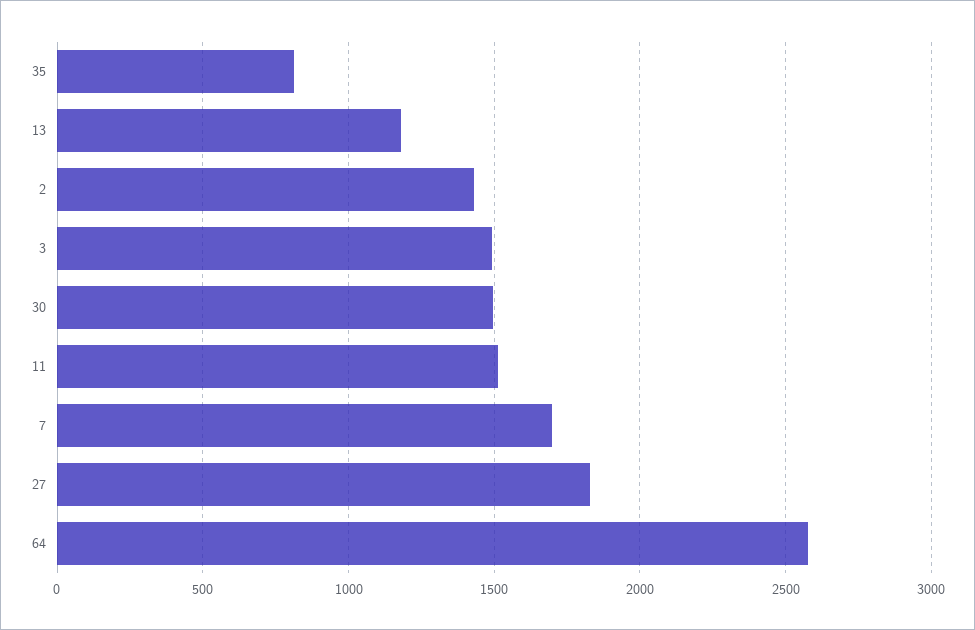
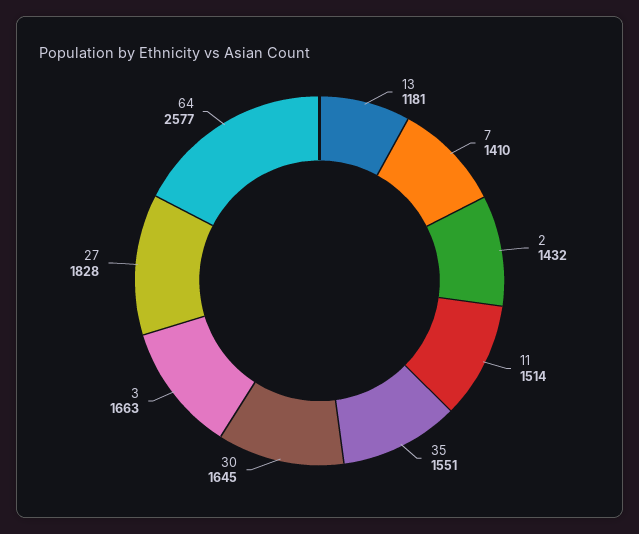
  {
-   "35": 800,
+   "35": 1551,
    "13": 1181,
    "2": 1432,
-   "3": 1500,
+   "3": 1663,
-   "30": 1500,
+   "30": 1645,
    "11": 1514,
-   "7": 1700,
+   "7": 1410,
    "27": 1828,
    "64": 2577
  }

